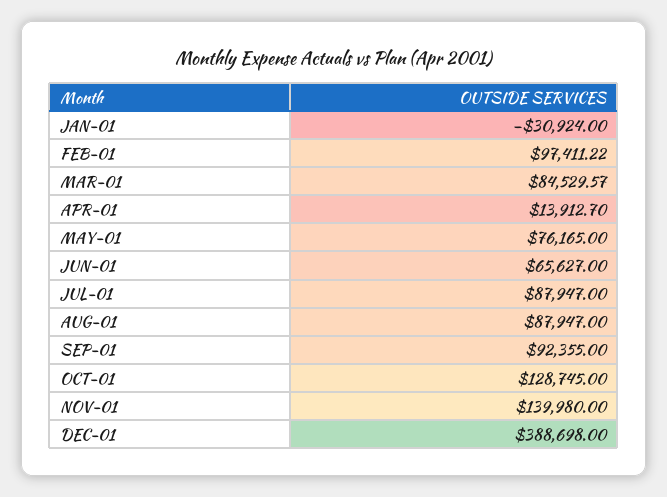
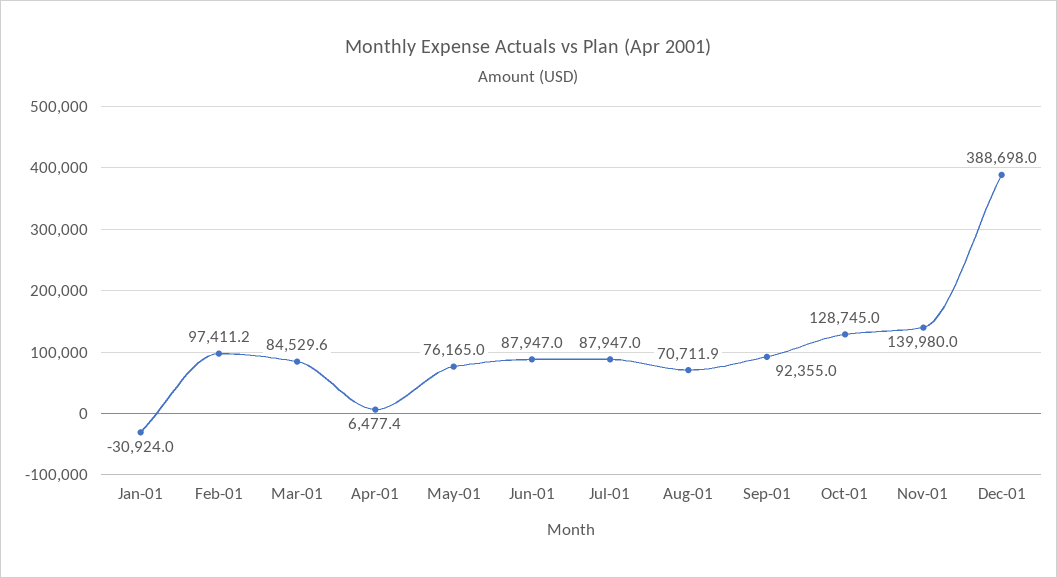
  {
    "JAN-01": -30924,
    "FEB-01": 97411.22,
    "MAR-01": 84529.57,
-   "APR-01": 13912.7,
+   "APR-01": 6477.4,
    "MAY-01": 76165,
-   "JUN-01": 65627,
+   "JUN-01": 87947,
    "JUL-01": 87947,
-   "AUG-01": 87947,
+   "AUG-01": 70711.9,
    "SEP-01": 92355,
    "OCT-01": 128745,
    "NOV-01": 139980,
    "DEC-01": 388698
  }

